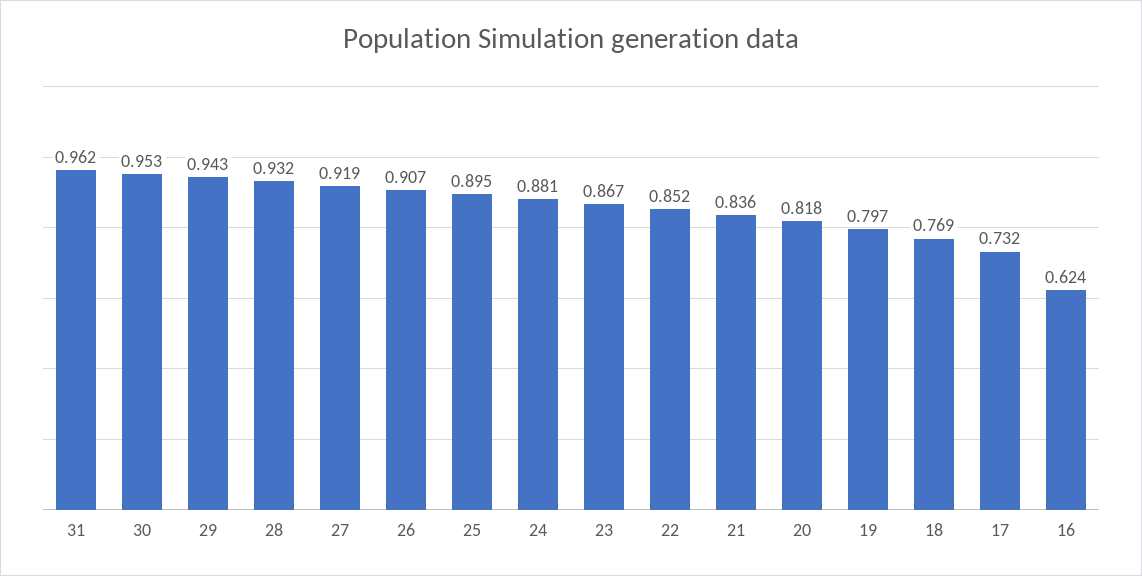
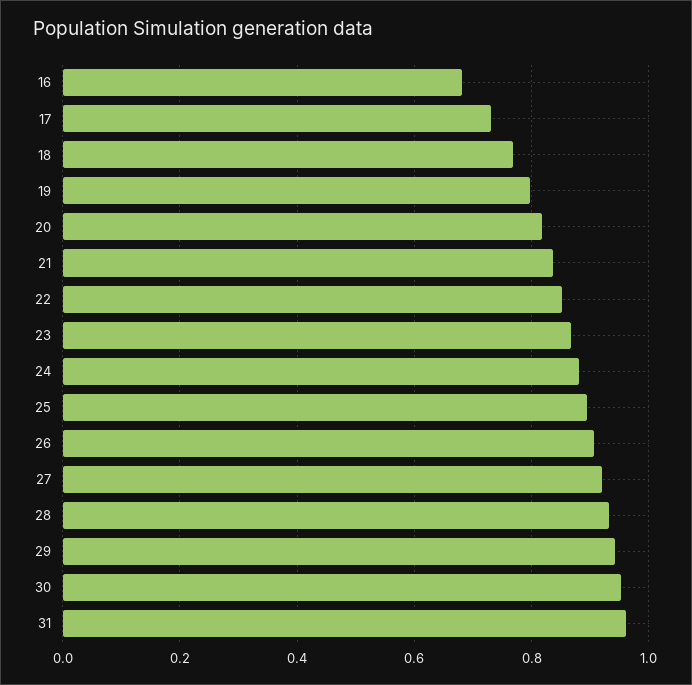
  {
    "31": 0.962,
    "30": 0.953,
    "29": 0.943,
    "28": 0.932,
    "27": 0.919,
    "26": 0.907,
    "25": 0.895,
    "24": 0.881,
    "23": 0.867,
    "22": 0.852,
    "21": 0.836,
    "20": 0.818,
    "19": 0.797,
    "18": 0.769,
    "17": 0.732,
-   "16": 0.624
+   "16": 0.68
  }

